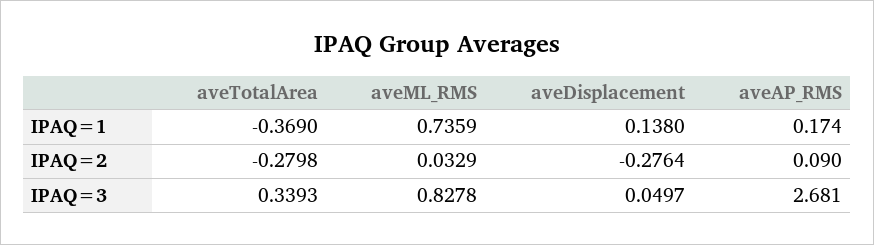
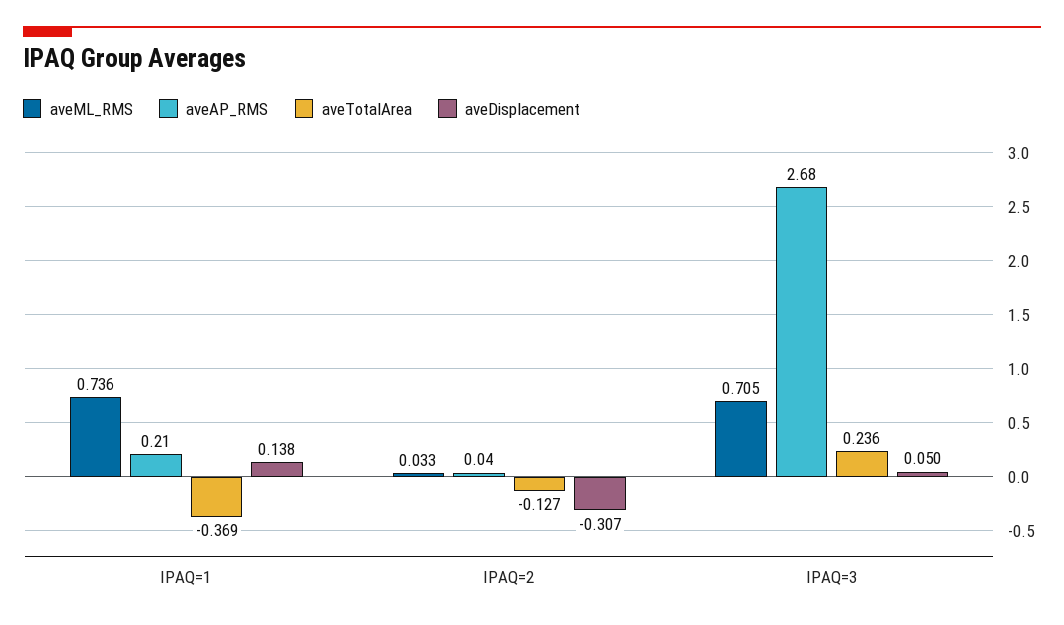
  {
    "aveTotalArea": {
      "IPAQ=1": -0.369,
-     "IPAQ=2": -0.2798,
+     "IPAQ=2": -0.127,
-     "IPAQ=3": 0.3393
+     "IPAQ=3": 0.236
    },
    "aveML_RMS": {
      "IPAQ=1": 0.7359,
      "IPAQ=2": 0.0329,
-     "IPAQ=3": 0.8278
+     "IPAQ=3": 0.705
    },
    "aveDisplacement": {
      "IPAQ=1": 0.138,
-     "IPAQ=2": -0.2764,
+     "IPAQ=2": -0.307,
      "IPAQ=3": 0.0497
    },
    "aveAP_RMS": {
-     "IPAQ=1": 0.174,
+     "IPAQ=1": 0.21,
-     "IPAQ=2": 0.09,
+     "IPAQ=2": 0.04,
      "IPAQ=3": 2.681
    }
  }

